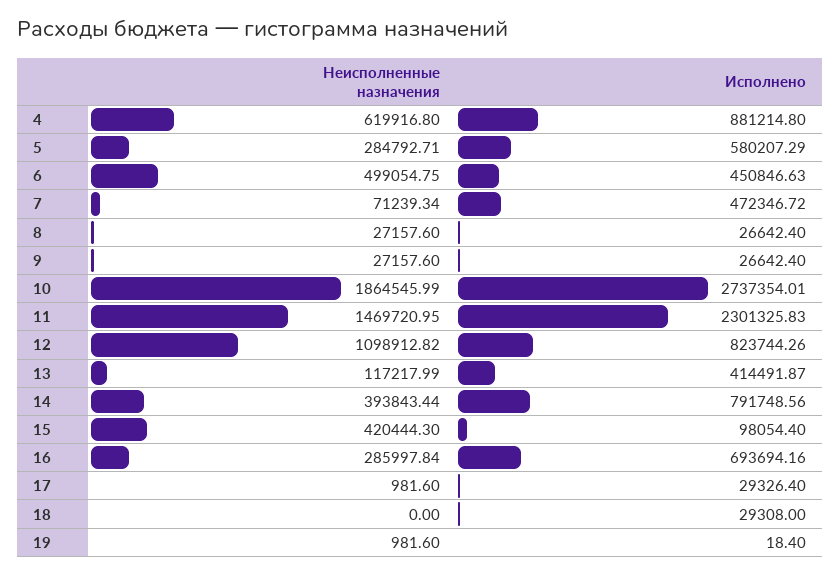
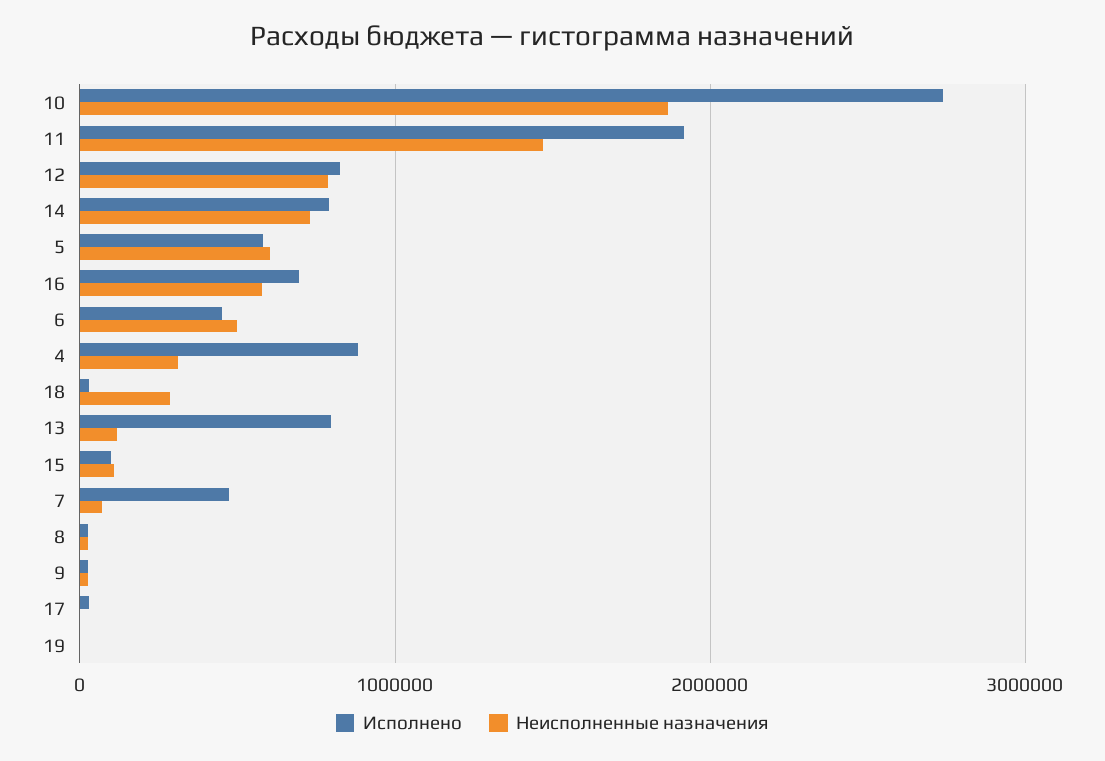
  {
    "Неисполненные назначения": {
-     "4": 619916.8,
+     "4": 300000,
-     "5": 284792.71,
+     "5": 600000,
      "6": 499054.75,
      "7": 71239.34,
      "8": 27157.6,
      "9": 27157.6,
      "10": 1864545.99,
      "11": 1469720.95,
-     "12": 1098912.82,
+     "12": 800000,
      "13": 117217.99,
-     "14": 393843.44,
+     "14": 700000,
-     "15": 420444.3,
+     "15": 100000,
-     "16": 285997.84,
+     "16": 600000,
      "17": 981.6,
-     "18": 0,
+     "18": 300000,
      "19": 981.6
    },
    "Исполнено": {
      "4": 881214.8,
      "5": 580207.29,
      "6": 450846.63,
      "7": 472346.72,
      "8": 26642.4,
      "9": 26642.4,
      "10": 2737354.01,
-     "11": 2301325.83,
+     "11": 1900000,
      "12": 823744.26,
-     "13": 414491.87,
+     "13": 800000,
      "14": 791748.56,
      "15": 98054.4,
      "16": 693694.16,
      "17": 29326.4,
      "18": 29308,
      "19": 18.4
    }
  }

